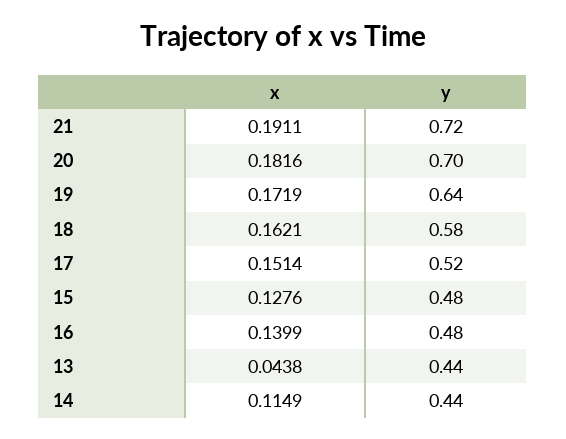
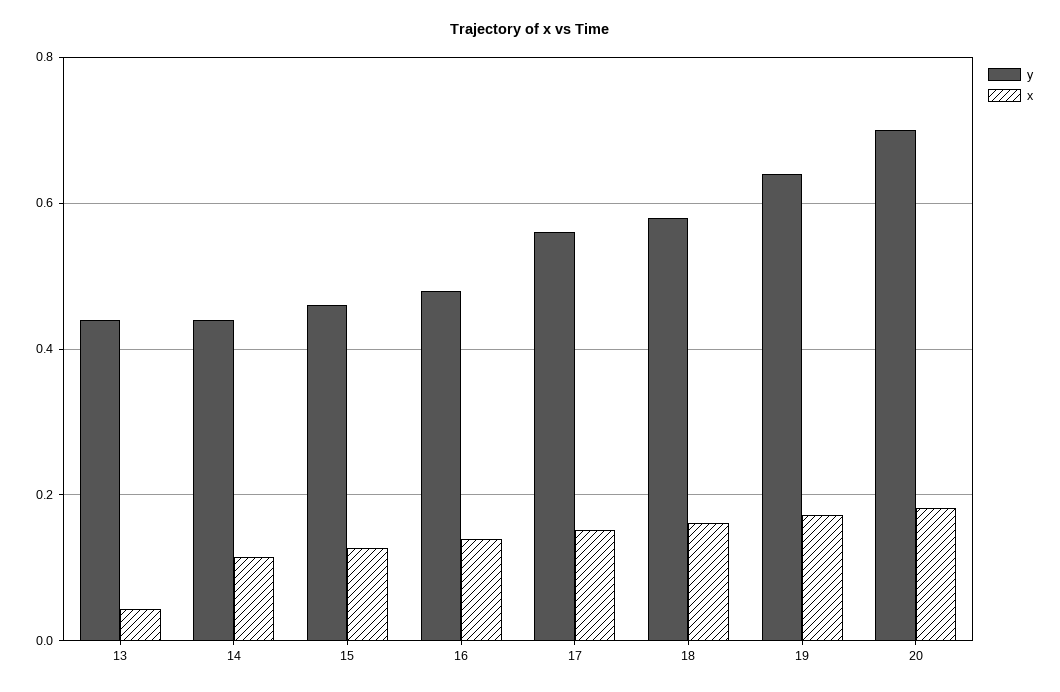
  {
    "x": {
-     "21": 0.1911,
      "20": 0.1816,
      "19": 0.1719,
      "18": 0.1621,
      "17": 0.1514,
      "15": 0.1276,
      "16": 0.1399,
      "13": 0.0438,
      "14": 0.1149
    },
    "y": {
-     "21": 0.72,
      "20": 0.7,
      "19": 0.64,
      "18": 0.58,
-     "17": 0.52,
+     "17": 0.56,
-     "15": 0.48,
+     "15": 0.46,
      "16": 0.48,
      "13": 0.44,
      "14": 0.44
    }
  }

